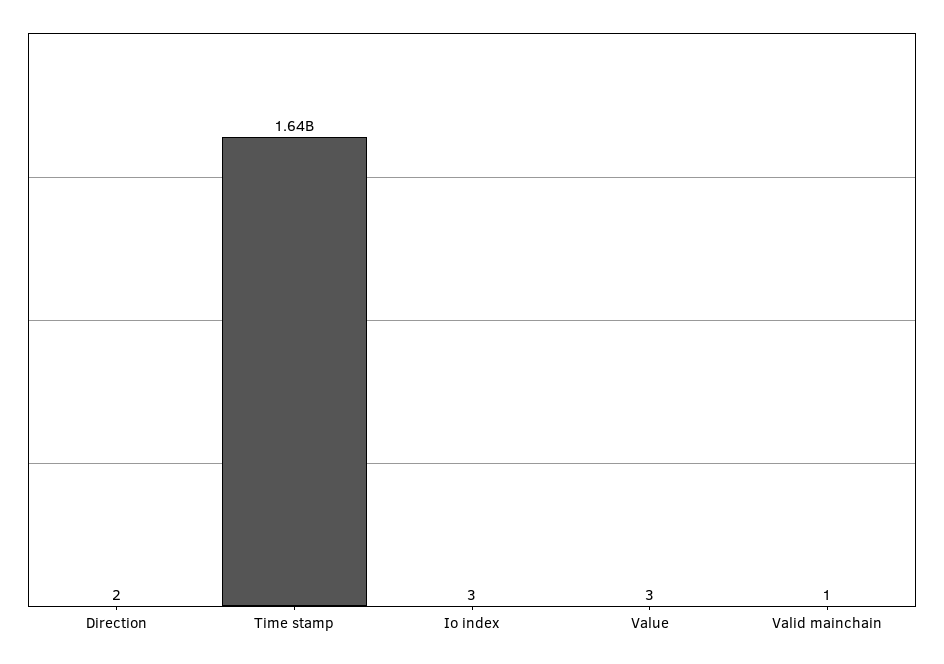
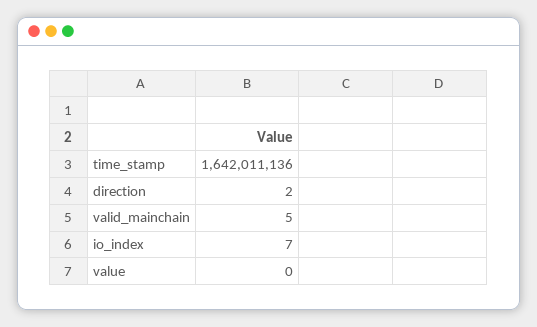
  {
    "Direction": 2,
    "Time stamp": 1642011136,
-   "Io index": 3,
+   "Io index": 7,
-   "Value": 3,
+   "Value": 0,
-   "Valid mainchain": 1
+   "Valid mainchain": 5
  }

